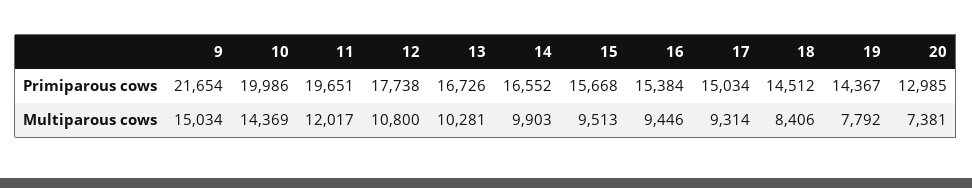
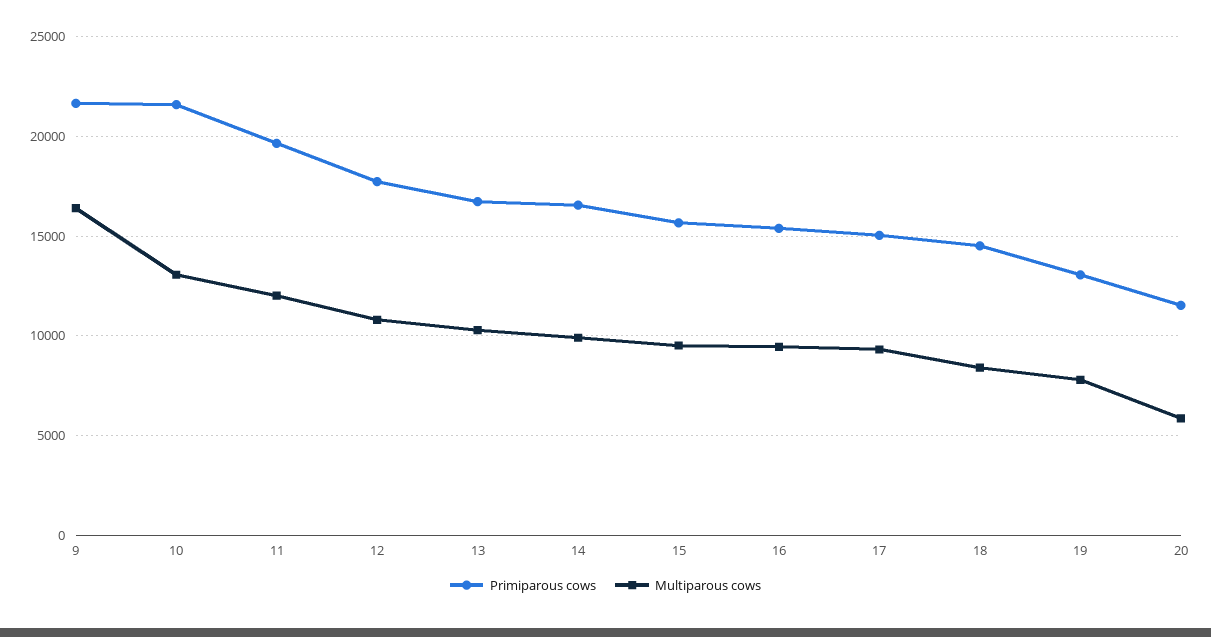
  {
    "Primiparous cows": {
      "9": 21654,
-     "10": 19986,
+     "10": 21500,
      "11": 19651,
      "12": 17738,
      "13": 16726,
      "14": 16552,
      "15": 15668,
      "16": 15384,
      "17": 15034,
      "18": 14512,
-     "19": 14367,
+     "19": 13000,
-     "20": 12985
+     "20": 11500
    },
    "Multiparous cows": {
-     "9": 15034,
+     "9": 16500,
-     "10": 14369,
+     "10": 13000,
      "11": 12017,
      "12": 10800,
      "13": 10281,
      "14": 9903,
      "15": 9513,
      "16": 9446,
      "17": 9314,
      "18": 8406,
      "19": 7792,
-     "20": 7381
+     "20": 6000
    }
  }

